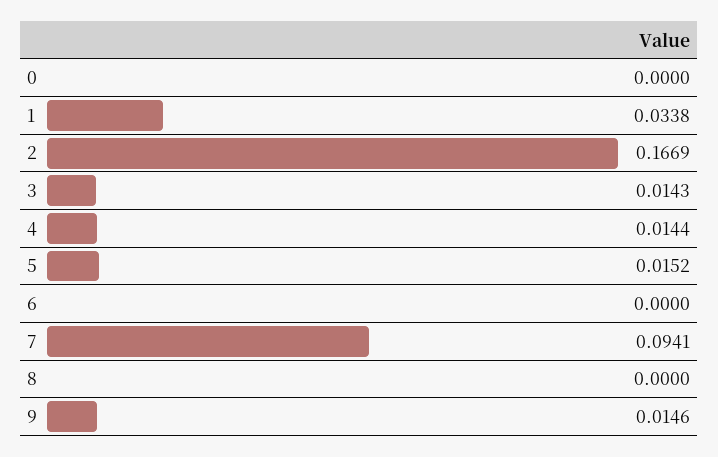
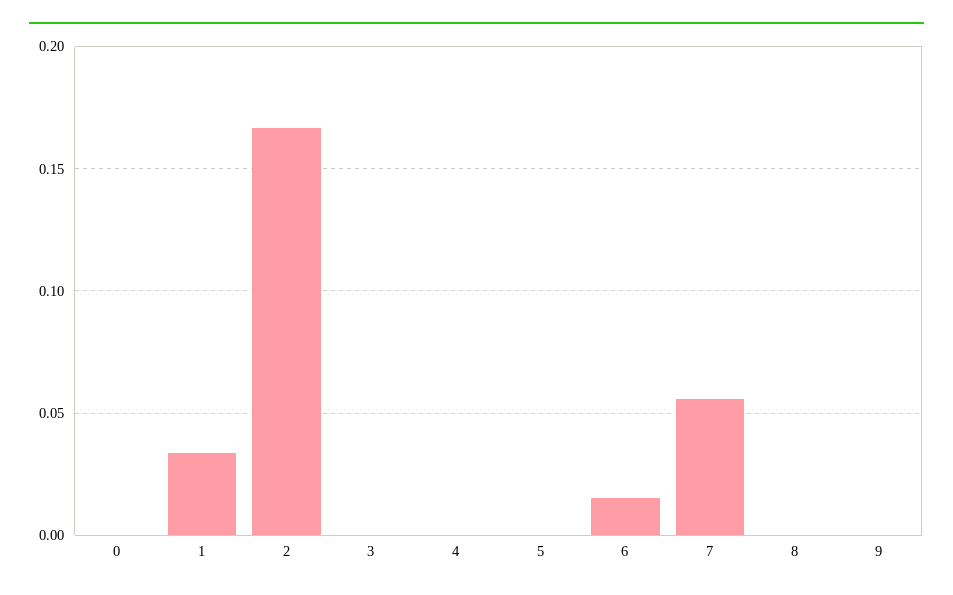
  {
    "0": 0,
    "1": 0.0338,
    "2": 0.1669,
-   "3": 0.0143,
+   "3": 0,
-   "4": 0.0144,
+   "4": 0,
-   "5": 0.0152,
+   "5": 0,
-   "6": 0,
+   "6": 0.015,
-   "7": 0.0941,
+   "7": 0.055,
    "8": 0,
-   "9": 0.0146
+   "9": 0
  }

